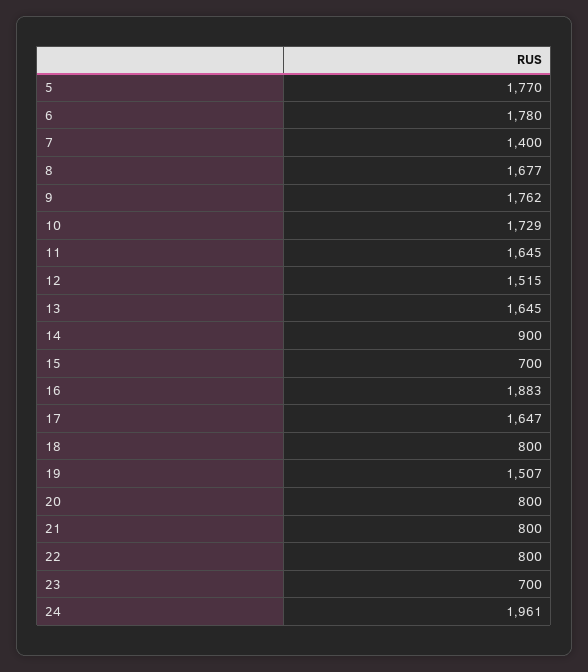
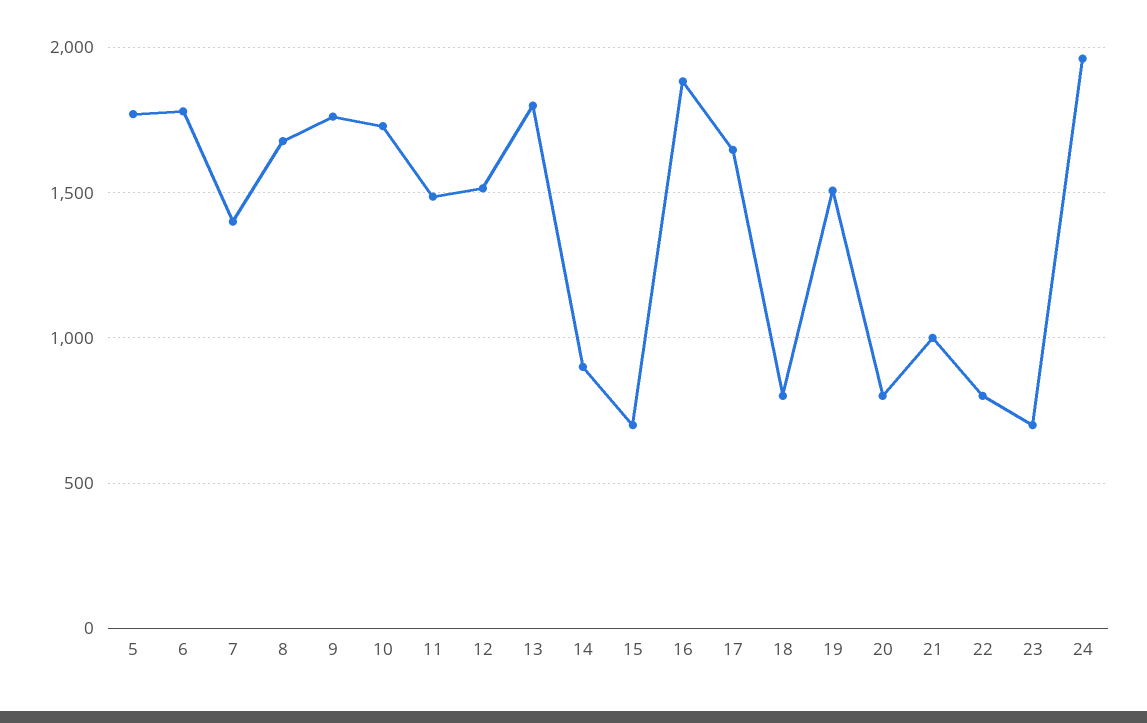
  {
    "5": 1770,
    "6": 1780,
    "7": 1400,
    "8": 1677,
    "9": 1762,
    "10": 1729,
-   "11": 1645,
+   "11": 1500,
    "12": 1515,
-   "13": 1645,
+   "13": 1800,
    "14": 900,
    "15": 700,
    "16": 1883,
    "17": 1647,
    "18": 800,
    "19": 1507,
    "20": 800,
-   "21": 800,
+   "21": 1000,
    "22": 800,
    "23": 700,
    "24": 1961
  }

